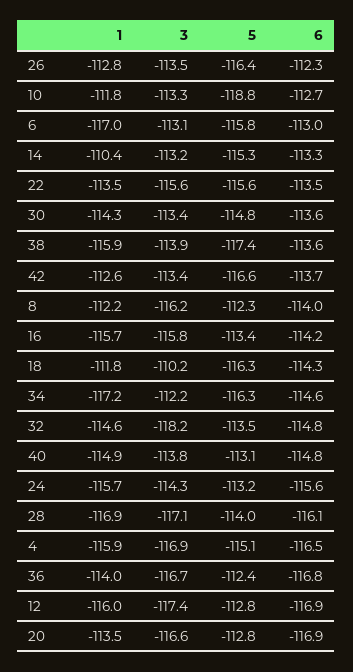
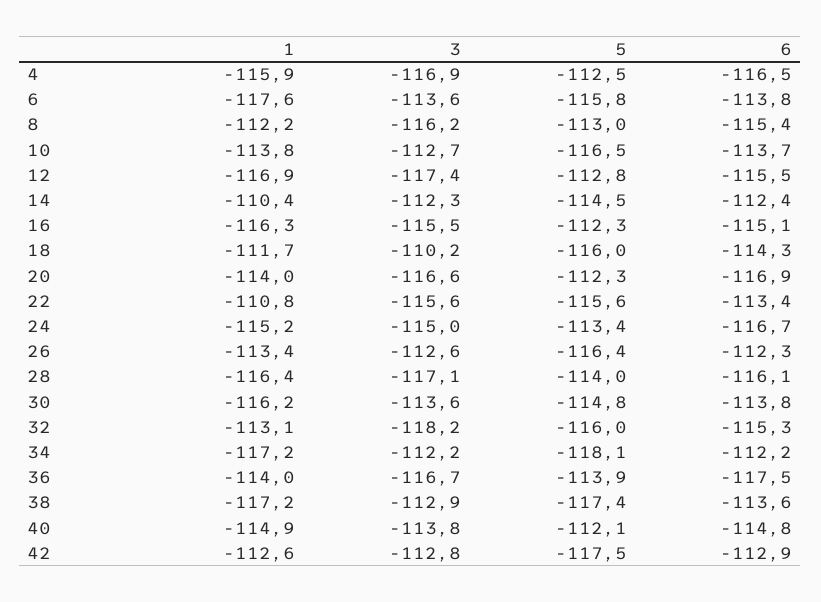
  {
    "1": {
-     "26": -112.8,
+     "26": -113.4,
-     "10": -111.8,
+     "10": -113.8,
-     "6": -117,
+     "6": -117.6,
      "14": -110.4,
-     "22": -113.5,
+     "22": -110.8,
-     "30": -114.3,
+     "30": -116.2,
-     "38": -115.9,
+     "38": -117.2,
      "42": -112.6,
      "8": -112.2,
-     "16": -115.7,
+     "16": -116.3,
-     "18": -111.8,
+     "18": -111.7,
      "34": -117.2,
-     "32": -114.6,
+     "32": -113.1,
      "40": -114.9,
-     "24": -115.7,
+     "24": -115.2,
-     "28": -116.9,
+     "28": -116.4,
      "4": -115.9,
      "36": -114,
-     "12": -116,
+     "12": -116.9,
-     "20": -113.5
+     "20": -114
    },
    "3": {
-     "26": -113.5,
+     "26": -112.6,
-     "10": -113.3,
+     "10": -112.7,
-     "6": -113.1,
+     "6": -113.6,
-     "14": -113.2,
+     "14": -112.3,
      "22": -115.6,
-     "30": -113.4,
+     "30": -113.6,
-     "38": -113.9,
+     "38": -112.9,
-     "42": -113.4,
+     "42": -112.8,
      "8": -116.2,
-     "16": -115.8,
+     "16": -115.5,
      "18": -110.2,
      "34": -112.2,
      "32": -118.2,
      "40": -113.8,
-     "24": -114.3,
+     "24": -115,
      "28": -117.1,
      "4": -116.9,
      "36": -116.7,
      "12": -117.4,
      "20": -116.6
    },
    "5": {
      "26": -116.4,
-     "10": -118.8,
+     "10": -116.5,
      "6": -115.8,
-     "14": -115.3,
+     "14": -114.5,
      "22": -115.6,
      "30": -114.8,
      "38": -117.4,
-     "42": -116.6,
+     "42": -117.5,
-     "8": -112.3,
+     "8": -113,
-     "16": -113.4,
+     "16": -112.3,
-     "18": -116.3,
+     "18": -116,
-     "34": -116.3,
+     "34": -118.1,
-     "32": -113.5,
+     "32": -116,
-     "40": -113.1,
+     "40": -112.1,
-     "24": -113.2,
+     "24": -113.4,
      "28": -114,
-     "4": -115.1,
+     "4": -112.5,
-     "36": -112.4,
+     "36": -113.9,
      "12": -112.8,
-     "20": -112.8
+     "20": -112.3
    },
    "6": {
      "26": -112.3,
-     "10": -112.7,
+     "10": -113.7,
-     "6": -113,
+     "6": -113.8,
-     "14": -113.3,
+     "14": -112.4,
-     "22": -113.5,
+     "22": -113.4,
-     "30": -113.6,
+     "30": -113.8,
      "38": -113.6,
-     "42": -113.7,
+     "42": -112.9,
-     "8": -114,
+     "8": -115.4,
-     "16": -114.2,
+     "16": -115.1,
      "18": -114.3,
-     "34": -114.6,
+     "34": -112.2,
-     "32": -114.8,
+     "32": -115.3,
      "40": -114.8,
-     "24": -115.6,
+     "24": -116.7,
      "28": -116.1,
      "4": -116.5,
-     "36": -116.8,
+     "36": -117.5,
-     "12": -116.9,
+     "12": -115.5,
      "20": -116.9
    }
  }

